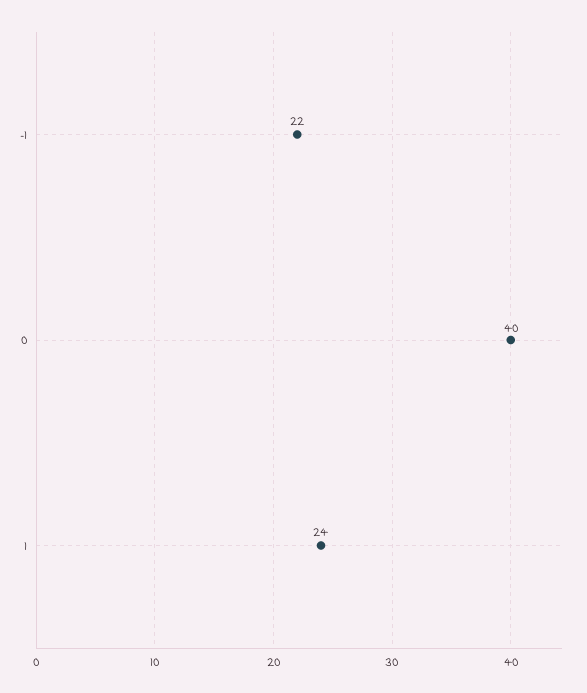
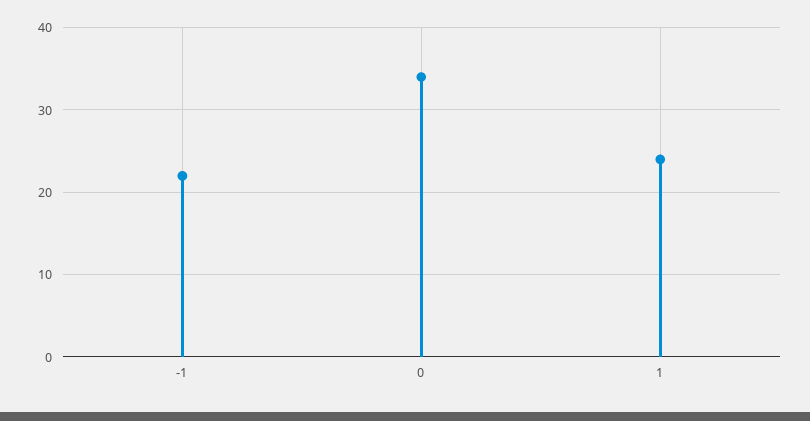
  {
    "-1": 22,
-   "0": 40,
+   "0": 34,
    "1": 24
  }

